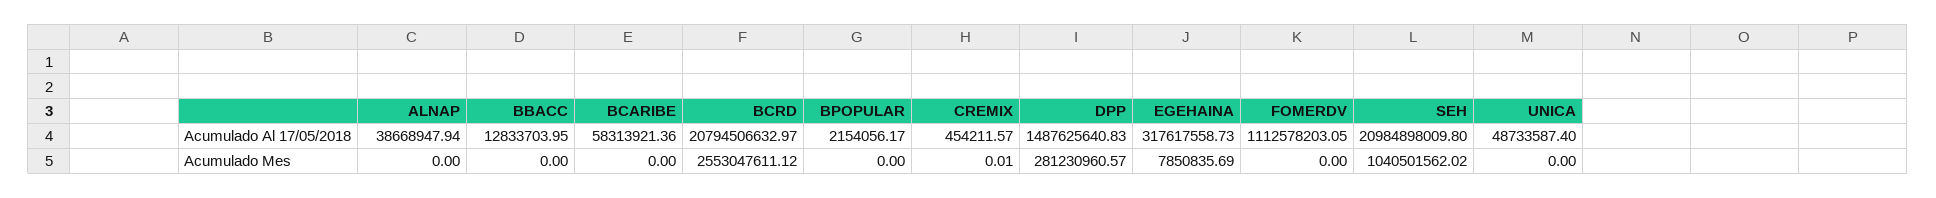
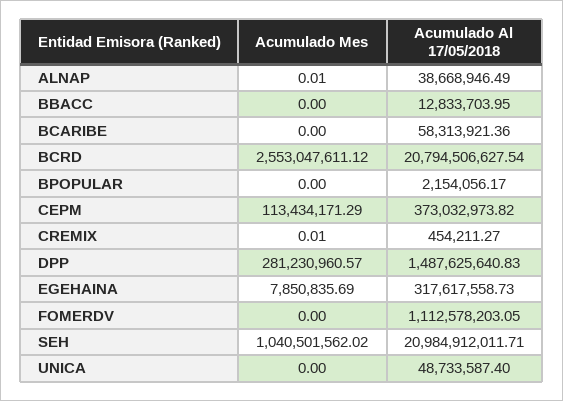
  {
    "ALNAP": {
-     "Acumulado Al 17/05/2018": 38668947.94,
+     "Acumulado Al 17/05/2018": 38668946.49,
-     "Acumulado Mes": 0
+     "Acumulado Mes": 0.01
    },
    "BBACC": {
      "Acumulado Al 17/05/2018": 12833703.95,
      "Acumulado Mes": 0
    },
    "BCARIBE": {
      "Acumulado Al 17/05/2018": 58313921.36,
      "Acumulado Mes": 0
    },
    "BCRD": {
-     "Acumulado Al 17/05/2018": 20794506632.97,
+     "Acumulado Al 17/05/2018": 20794506627.54,
      "Acumulado Mes": 2553047611.12
    },
    "BPOPULAR": {
      "Acumulado Al 17/05/2018": 2154056.17,
      "Acumulado Mes": 0
    },
    "CREMIX": {
-     "Acumulado Al 17/05/2018": 454211.57,
+     "Acumulado Al 17/05/2018": 454211.27,
      "Acumulado Mes": 0.01
    },
    "DPP": {
      "Acumulado Al 17/05/2018": 1487625640.83,
      "Acumulado Mes": 281230960.57
    },
    "EGEHAINA": {
      "Acumulado Al 17/05/2018": 317617558.73,
      "Acumulado Mes": 7850835.69
    },
    "FOMERDV": {
      "Acumulado Al 17/05/2018": 1112578203.05,
      "Acumulado Mes": 0
    },
    "SEH": {
-     "Acumulado Al 17/05/2018": 20984898009.8,
+     "Acumulado Al 17/05/2018": 20984912011.71,
      "Acumulado Mes": 1040501562.02
    },
    "UNICA": {
      "Acumulado Al 17/05/2018": 48733587.4,
      "Acumulado Mes": 0
-   }
+   },
+   "CEPM": {
+     "Acumulado Mes": 113434171.29,
+     "Acumulado Al 17/05/2018": 373032973.82
+   }
  }

